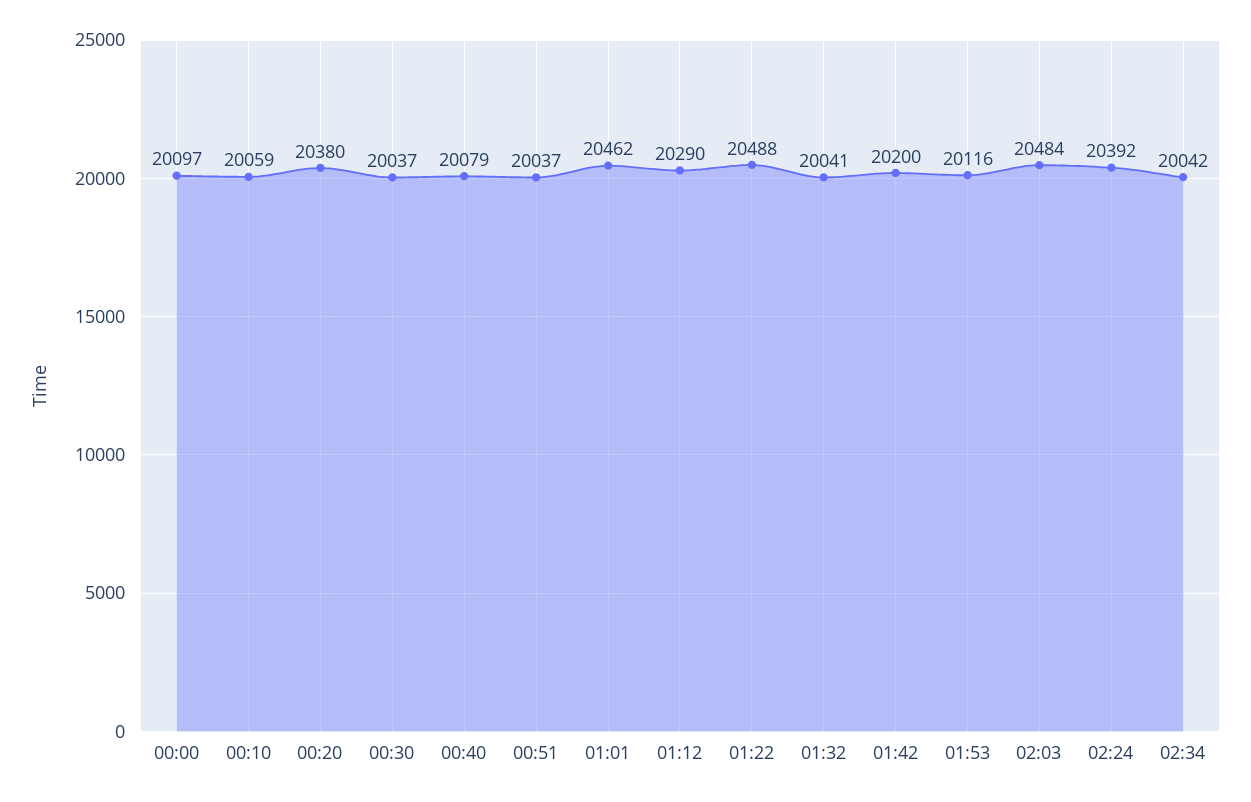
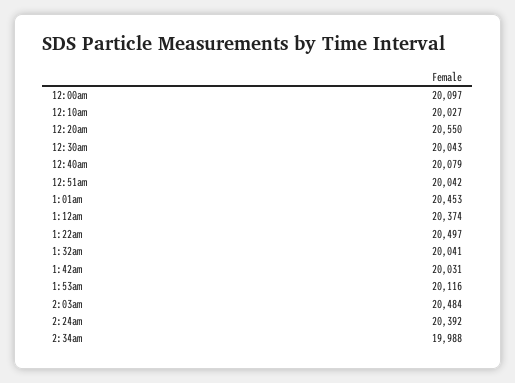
  {
    "00:00": 20097,
-   "00:10": 20059,
+   "00:10": 20027,
-   "00:20": 20380,
+   "00:20": 20550,
-   "00:30": 20037,
+   "00:30": 20043,
    "00:40": 20079,
-   "00:51": 20037,
+   "00:51": 20042,
-   "01:01": 20462,
+   "01:01": 20453,
-   "01:12": 20290,
+   "01:12": 20374,
-   "01:22": 20488,
+   "01:22": 20497,
    "01:32": 20041,
-   "01:42": 20200,
+   "01:42": 20031,
    "01:53": 20116,
    "02:03": 20484,
    "02:24": 20392,
-   "02:34": 20042
+   "02:34": 19988
  }

